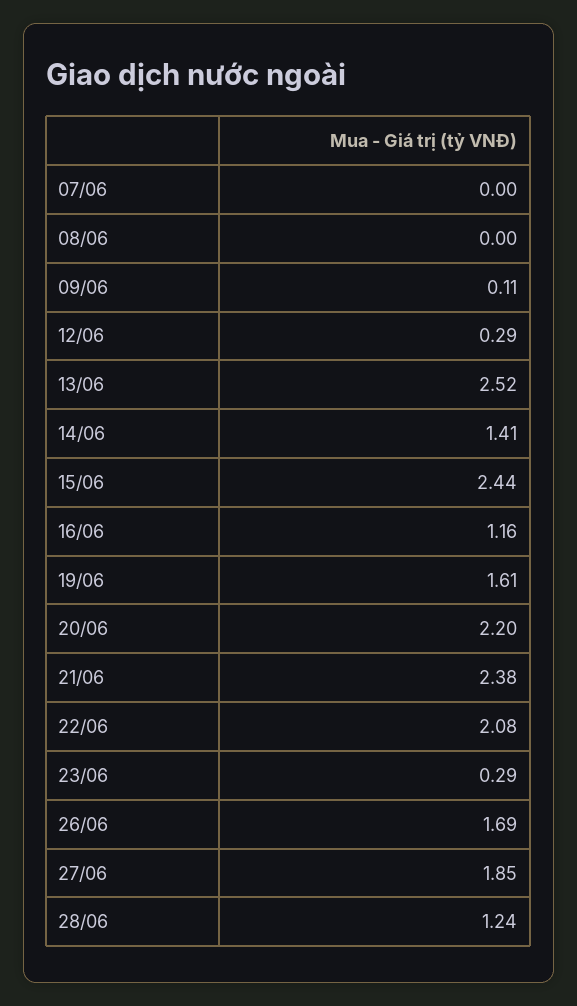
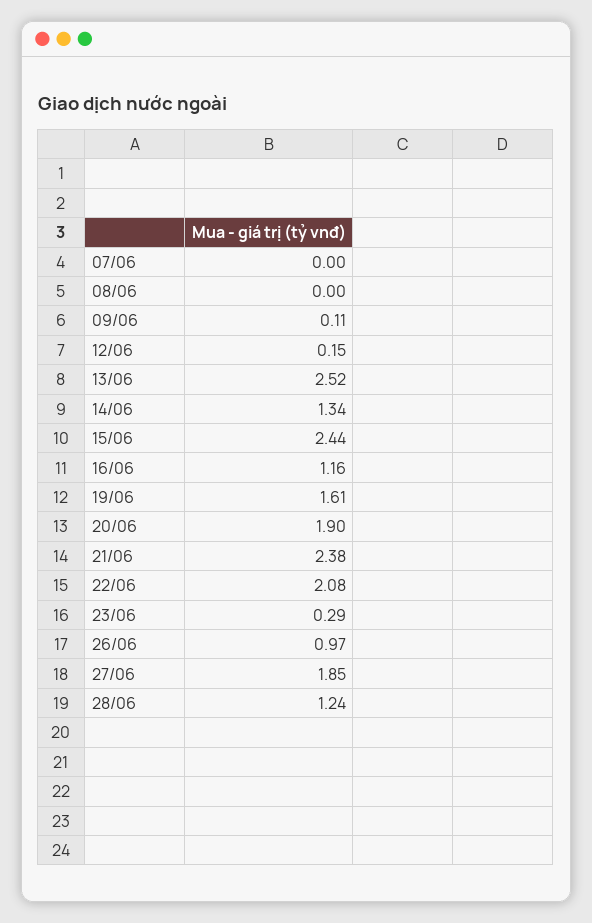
  {
    "07/06": 0,
    "08/06": 0,
    "09/06": 0.11,
-   "12/06": 0.29,
+   "12/06": 0.15,
    "13/06": 2.52,
-   "14/06": 1.41,
+   "14/06": 1.34,
    "15/06": 2.44,
    "16/06": 1.16,
    "19/06": 1.61,
-   "20/06": 2.2,
+   "20/06": 1.9,
    "21/06": 2.38,
    "22/06": 2.08,
    "23/06": 0.29,
-   "26/06": 1.69,
+   "26/06": 0.97,
    "27/06": 1.85,
    "28/06": 1.24
  }

